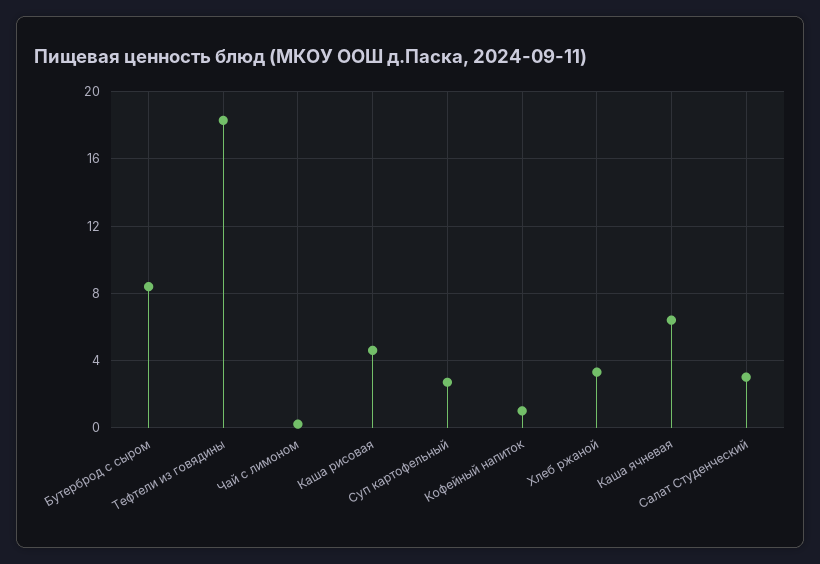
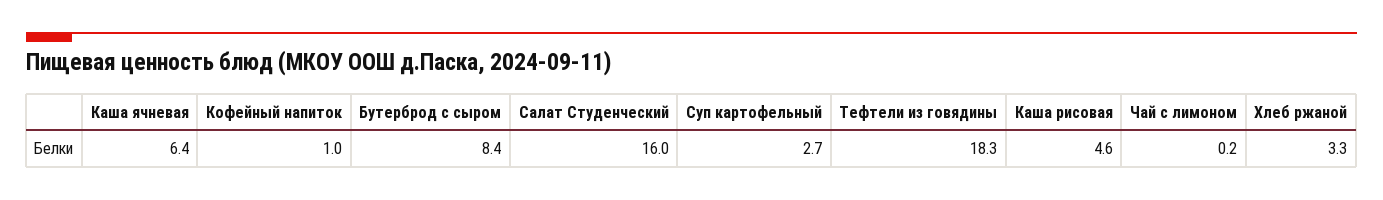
  {
    "Бутерброд с сыром": 8.4,
    "Тефтели из говядины": 18.3,
    "Чай с лимоном": 0.2,
    "Каша рисовая": 4.6,
    "Суп картофельный": 2.7,
    "Кофейный напиток": 1,
    "Хлеб ржаной": 3.3,
    "Каша ячневая": 6.4,
-   "Салат Студенческий": 3
+   "Салат Студенческий": 16
  }

